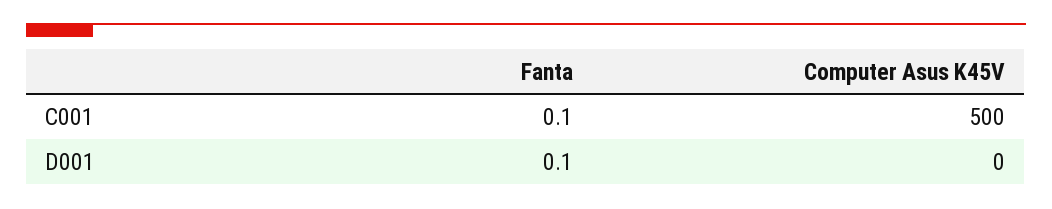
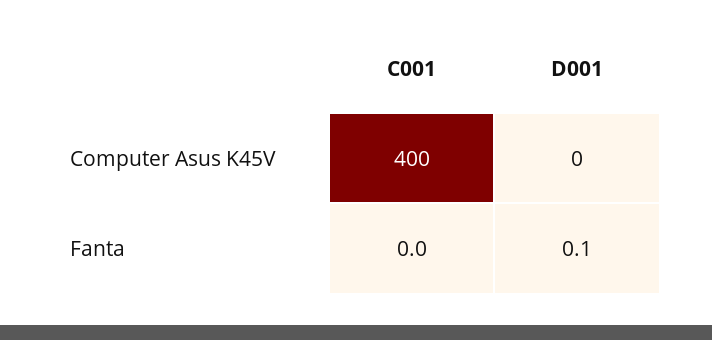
  {
    "Fanta": {
-     "C001": 0.1,
+     "C001": 0,
      "D001": 0.1
    },
    "Computer Asus K45V": {
-     "C001": 500,
+     "C001": 400,
      "D001": 0
    }
  }

